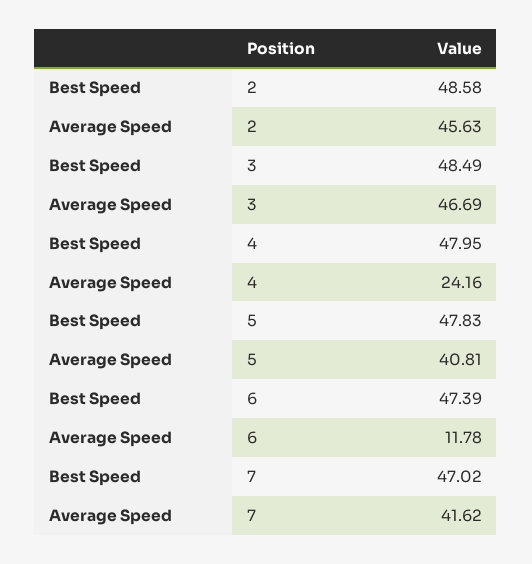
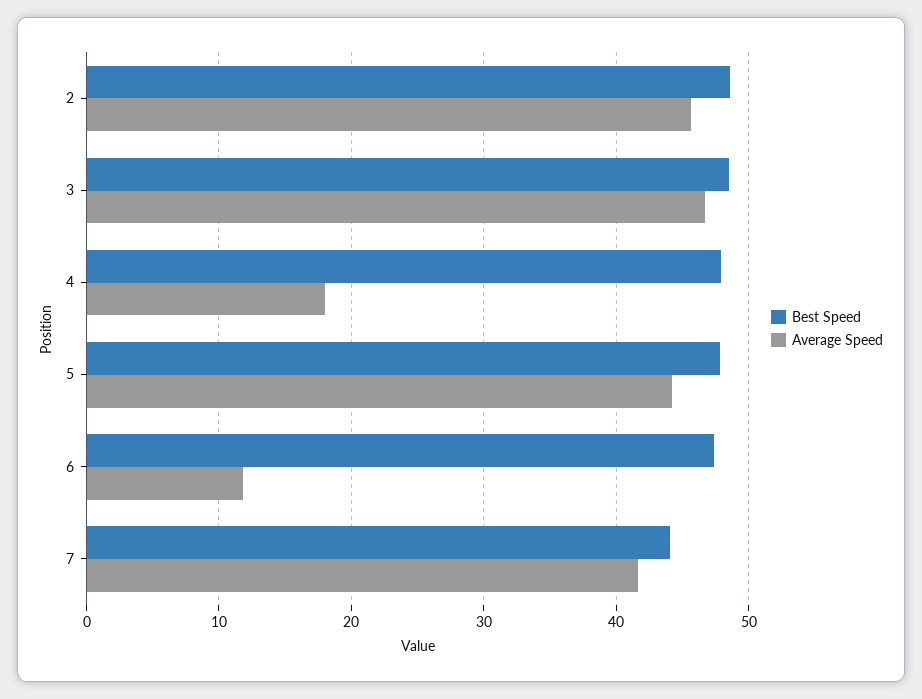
  {
    "Best Speed": {
      "2": 48.58,
      "3": 48.49,
      "4": 47.95,
      "5": 47.83,
      "6": 47.39,
-     "7": 47.02
+     "7": 44
    },
    "Average Speed": {
      "2": 45.63,
      "3": 46.69,
-     "4": 24.16,
+     "4": 18,
-     "5": 40.81,
+     "5": 44,
      "6": 11.78,
      "7": 41.62
    }
  }

